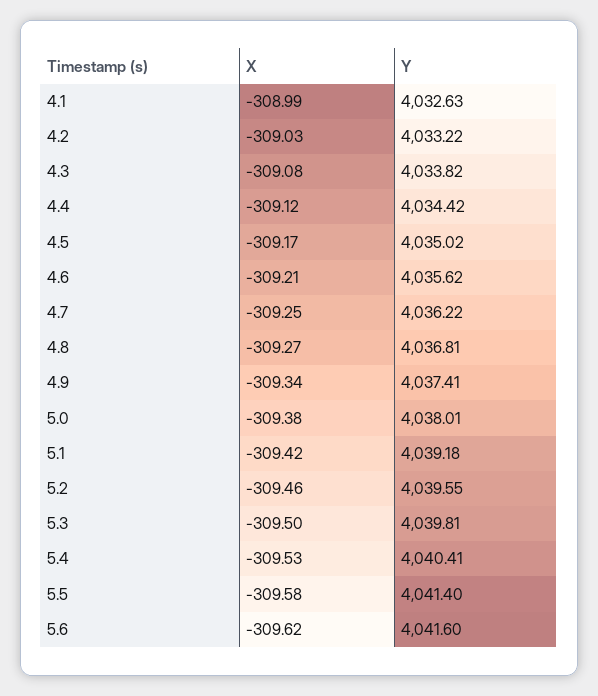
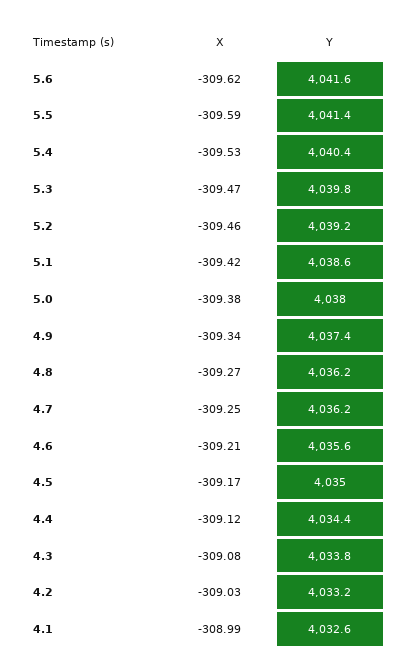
  {
    "X": {
      "4.1": -308.99,
      "4.2": -309.03,
      "4.3": -309.08,
      "4.4": -309.12,
      "4.5": -309.17,
      "4.6": -309.21,
      "4.7": -309.25,
      "4.8": -309.27,
      "4.9": -309.34,
      "5.0": -309.38,
      "5.1": -309.42,
      "5.2": -309.46,
-     "5.3": -309.5,
+     "5.3": -309.47,
      "5.4": -309.53,
-     "5.5": -309.58,
+     "5.5": -309.59,
      "5.6": -309.62
    },
    "Y": {
      "4.1": 4032.63,
      "4.2": 4033.22,
      "4.3": 4033.82,
      "4.4": 4034.42,
      "4.5": 4035.02,
      "4.6": 4035.62,
      "4.7": 4036.22,
-     "4.8": 4036.81,
+     "4.8": 4036.2,
      "4.9": 4037.41,
      "5.0": 4038.01,
-     "5.1": 4039.18,
+     "5.1": 4038.6,
-     "5.2": 4039.55,
+     "5.2": 4039.2,
      "5.3": 4039.81,
      "5.4": 4040.41,
      "5.5": 4041.4,
      "5.6": 4041.6
    }
  }

